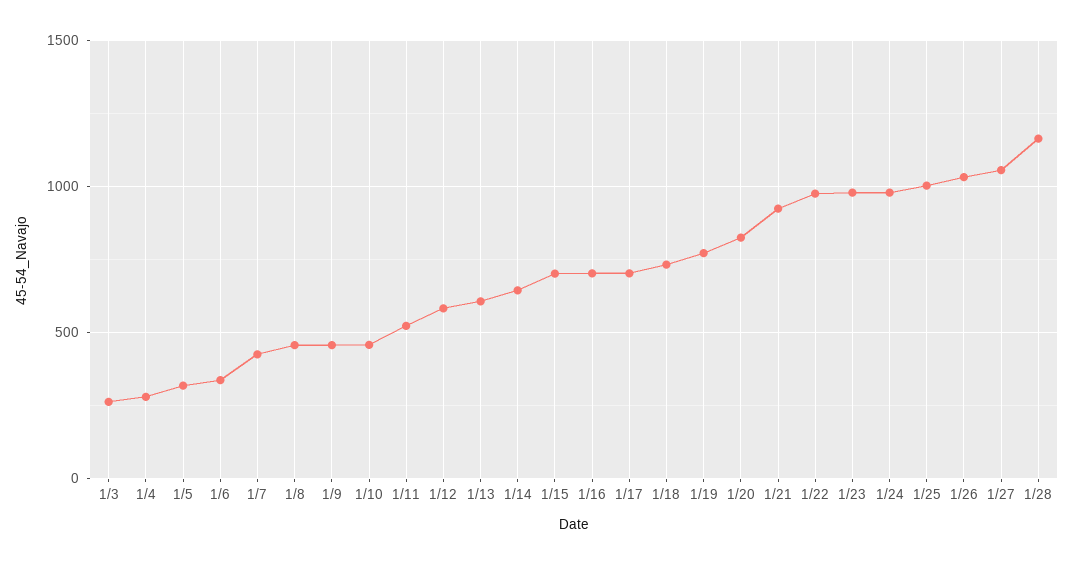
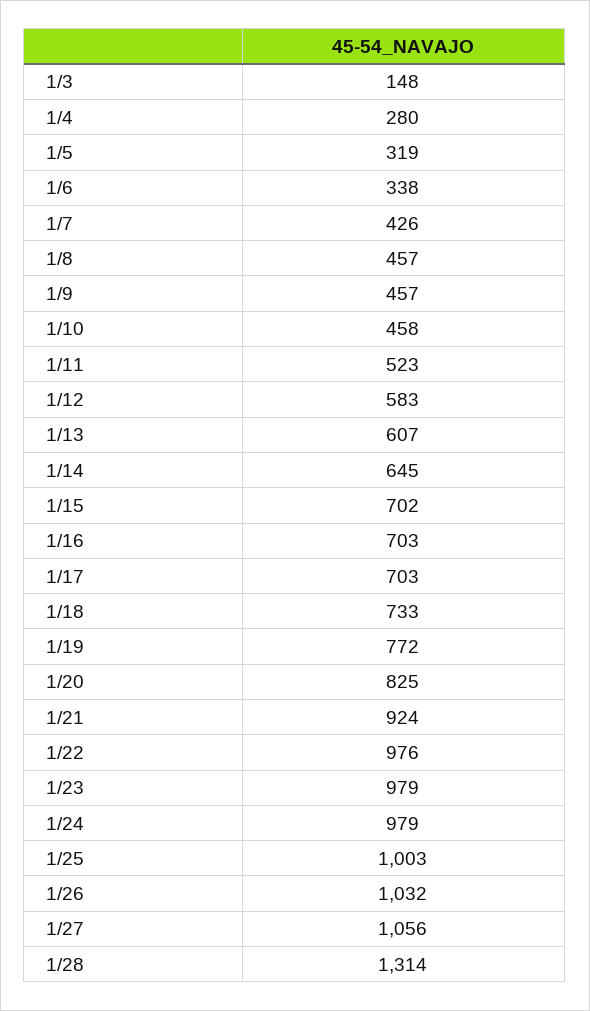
  {
-   "1/3": 250,
+   "1/3": 148,
    "1/4": 280,
    "1/5": 319,
    "1/6": 338,
    "1/7": 426,
    "1/8": 457,
    "1/9": 457,
    "1/10": 458,
    "1/11": 523,
    "1/12": 583,
    "1/13": 607,
    "1/14": 645,
    "1/15": 702,
    "1/16": 703,
    "1/17": 703,
    "1/18": 733,
    "1/19": 772,
    "1/20": 825,
    "1/21": 924,
    "1/22": 976,
    "1/23": 979,
    "1/24": 979,
    "1/25": 1003,
    "1/26": 1032,
    "1/27": 1056,
-   "1/28": 1150
+   "1/28": 1314
  }

